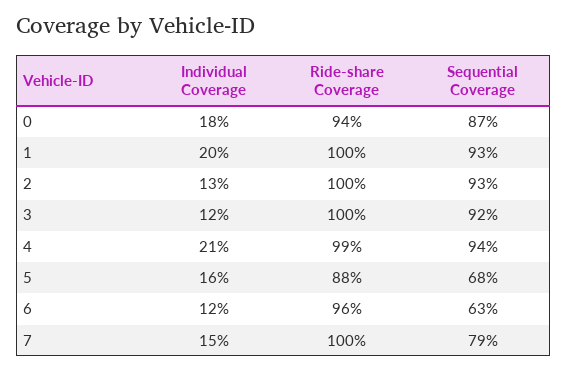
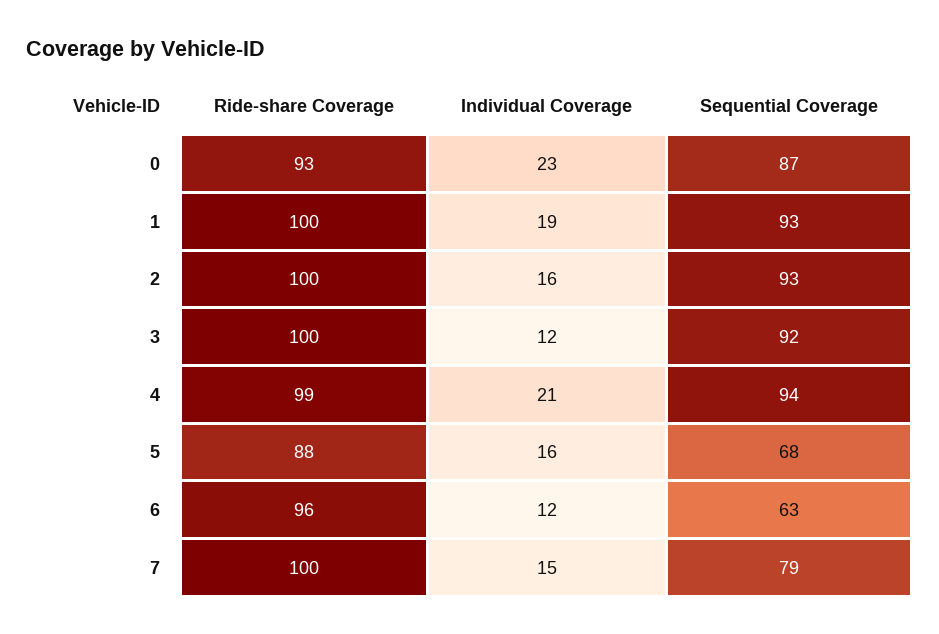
  {
    "Individual Coverage": {
-     "0": 18,
+     "0": 23,
-     "1": 20,
+     "1": 19,
-     "2": 13,
+     "2": 16,
      "3": 12,
      "4": 21,
      "5": 16,
      "6": 12,
      "7": 15
    },
    "Ride-share Coverage": {
-     "0": 94,
+     "0": 93,
      "1": 100,
      "2": 100,
      "3": 100,
      "4": 99,
      "5": 88,
      "6": 96,
      "7": 100
    },
    "Sequential Coverage": {
      "0": 87,
      "1": 93,
      "2": 93,
      "3": 92,
      "4": 94,
      "5": 68,
      "6": 63,
      "7": 79
    }
  }

